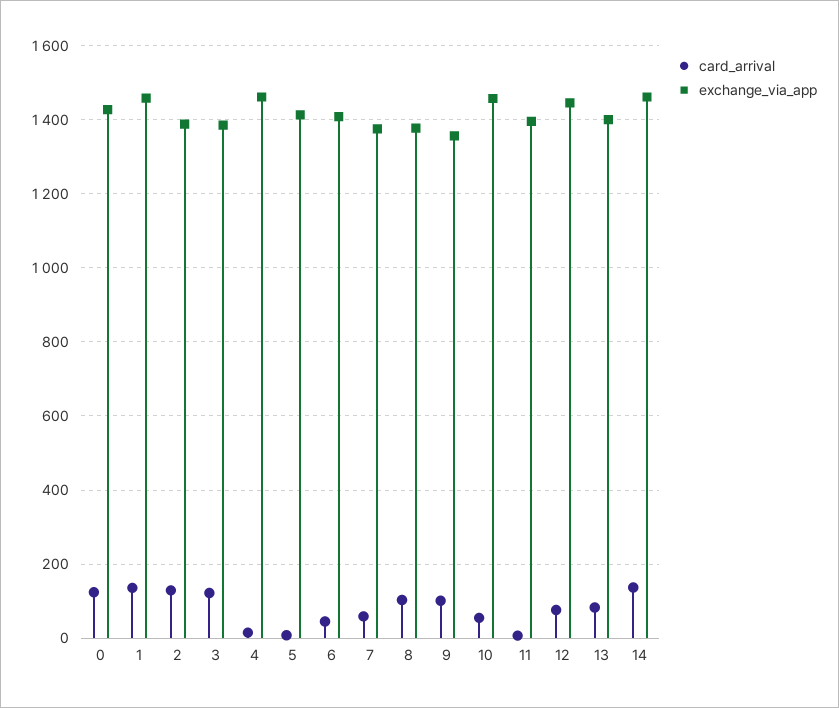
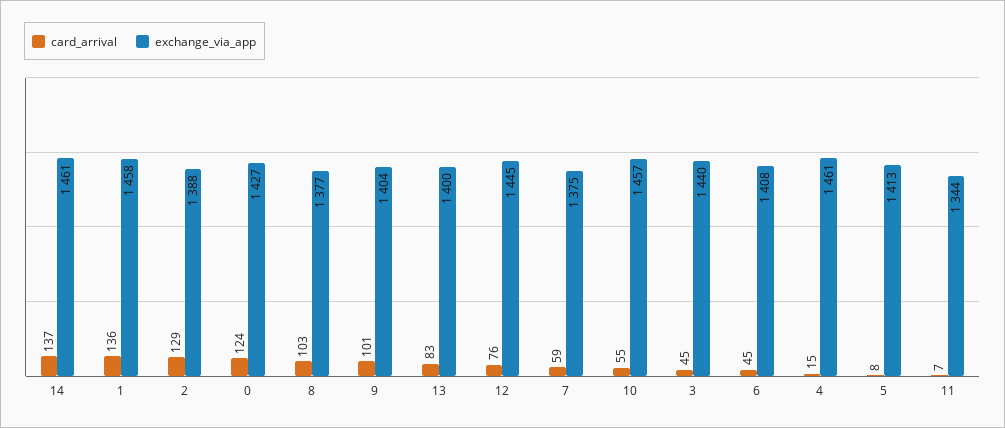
  {
    "card_arrival": {
      "0": 124,
      "1": 136,
      "2": 129,
-     "3": 120,
+     "3": 45,
      "4": 15,
      "5": 8,
      "6": 45,
      "7": 59,
      "8": 103,
      "9": 101,
      "10": 55,
      "11": 7,
      "12": 76,
      "13": 83,
      "14": 137
    },
    "exchange_via_app": {
      "0": 1427,
      "1": 1458,
      "2": 1388,
-     "3": 1380,
+     "3": 1440,
      "4": 1461,
      "5": 1413,
      "6": 1408,
      "7": 1375,
      "8": 1377,
-     "9": 1360,
+     "9": 1404,
      "10": 1457,
-     "11": 1400,
+     "11": 1344,
      "12": 1445,
      "13": 1400,
      "14": 1461
    }
  }

